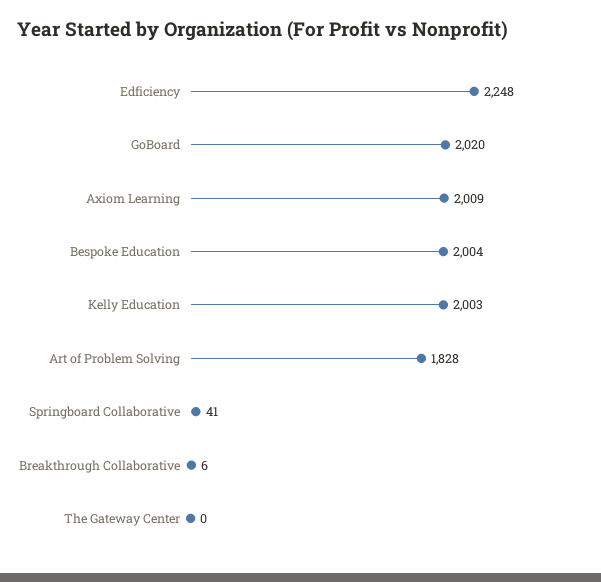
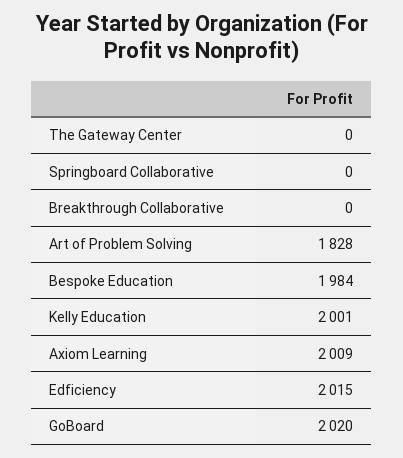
  {
-   "Edficiency": 2248,
+   "Edficiency": 2015,
    "GoBoard": 2020,
    "Axiom Learning": 2009,
-   "Bespoke Education": 2004,
+   "Bespoke Education": 1984,
-   "Kelly Education": 2003,
+   "Kelly Education": 2001,
    "Art of Problem Solving": 1828,
-   "Springboard Collaborative": 41,
+   "Springboard Collaborative": 0,
-   "Breakthrough Collaborative": 6,
+   "Breakthrough Collaborative": 0,
    "The Gateway Center": 0
  }

